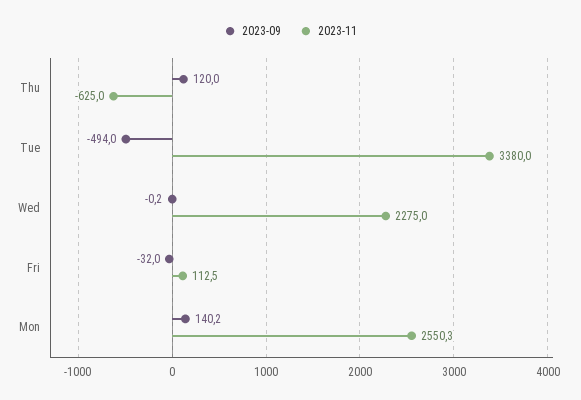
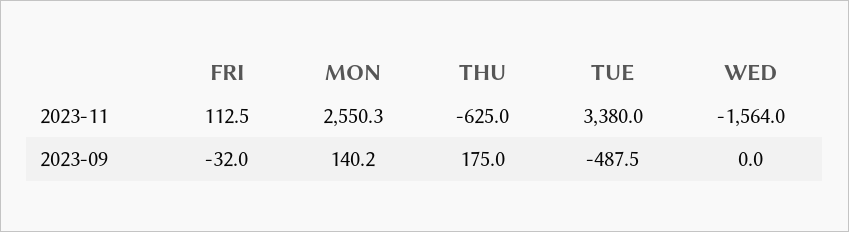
  {
    "2023-09": {
-     "Thu": 120,
+     "Thu": 175,
-     "Tue": -494,
+     "Tue": -487.5,
-     "Wed": -0.2,
+     "Wed": 0,
      "Fri": -32,
      "Mon": 140.2
    },
    "2023-11": {
      "Thu": -625,
      "Tue": 3380,
-     "Wed": 2275,
+     "Wed": -1564,
      "Fri": 112.5,
      "Mon": 2550.3
    }
  }

